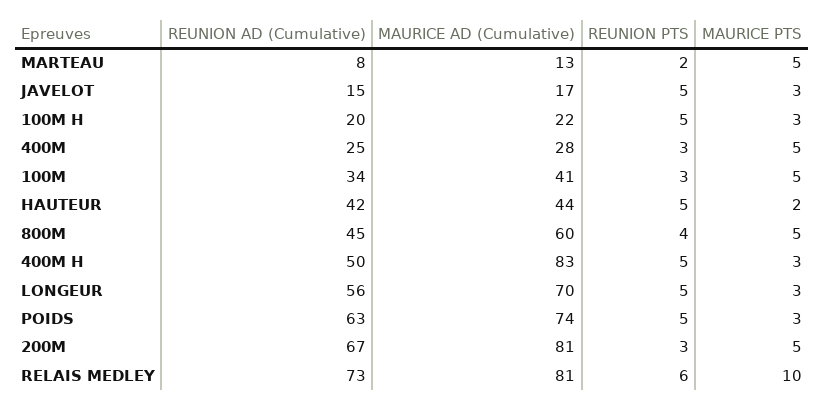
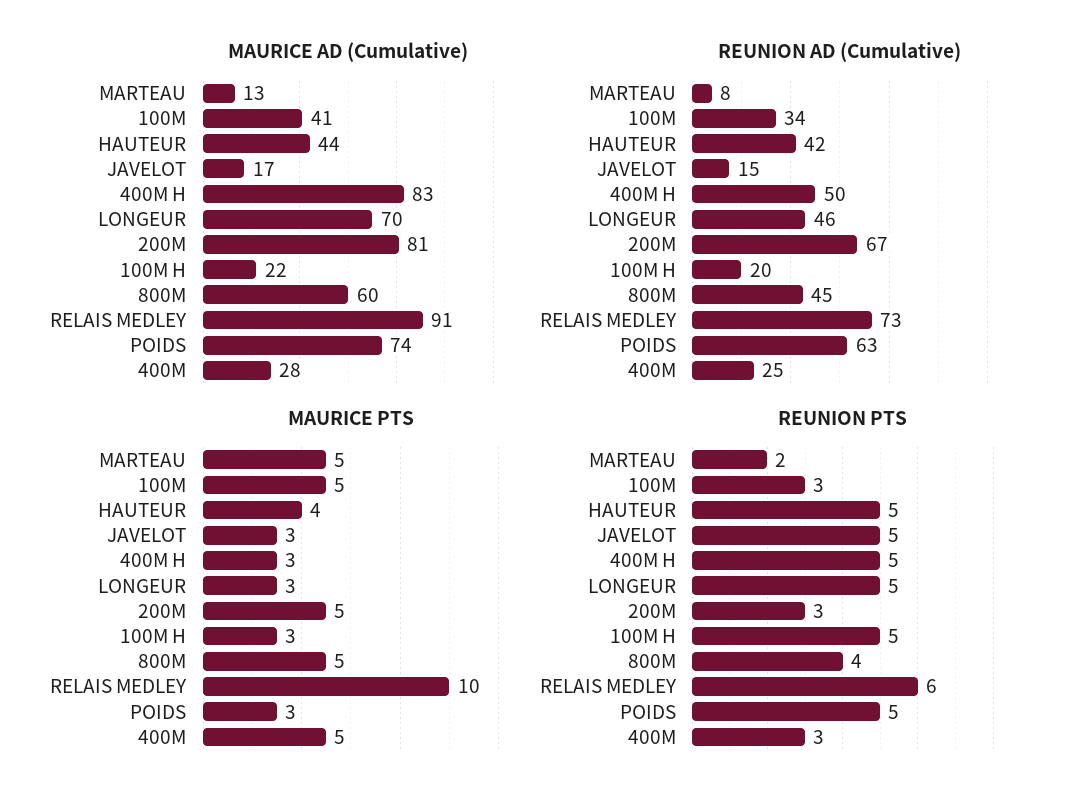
  {
    "REUNION AD (Cumulative)": {
      "MARTEAU": 8,
      "JAVELOT": 15,
      "100M H": 20,
      "400M": 25,
      "100M": 34,
      "HAUTEUR": 42,
      "800M": 45,
      "400M H": 50,
-     "LONGEUR": 56,
+     "LONGEUR": 46,
      "POIDS": 63,
      "200M": 67,
      "RELAIS MEDLEY": 73
    },
    "MAURICE AD (Cumulative)": {
      "MARTEAU": 13,
      "JAVELOT": 17,
      "100M H": 22,
      "400M": 28,
      "100M": 41,
      "HAUTEUR": 44,
      "800M": 60,
      "400M H": 83,
      "LONGEUR": 70,
      "POIDS": 74,
      "200M": 81,
-     "RELAIS MEDLEY": 81
+     "RELAIS MEDLEY": 91
    },
    "REUNION PTS": {
      "MARTEAU": 2,
      "JAVELOT": 5,
      "100M H": 5,
      "400M": 3,
      "100M": 3,
      "HAUTEUR": 5,
      "800M": 4,
      "400M H": 5,
      "LONGEUR": 5,
      "POIDS": 5,
      "200M": 3,
      "RELAIS MEDLEY": 6
    },
    "MAURICE PTS": {
      "MARTEAU": 5,
      "JAVELOT": 3,
      "100M H": 3,
      "400M": 5,
      "100M": 5,
-     "HAUTEUR": 2,
+     "HAUTEUR": 4,
      "800M": 5,
      "400M H": 3,
      "LONGEUR": 3,
      "POIDS": 3,
      "200M": 5,
      "RELAIS MEDLEY": 10
    }
  }

